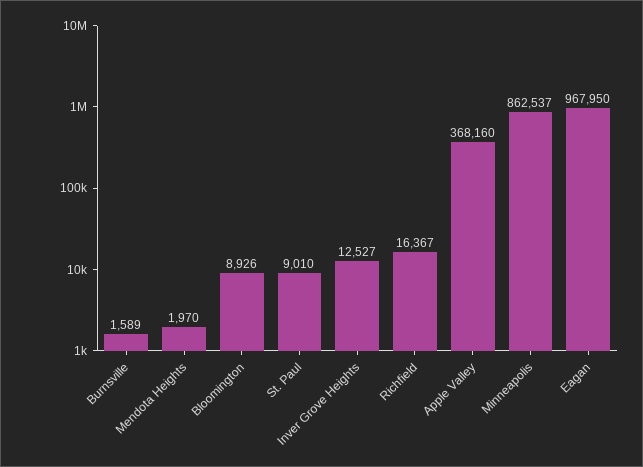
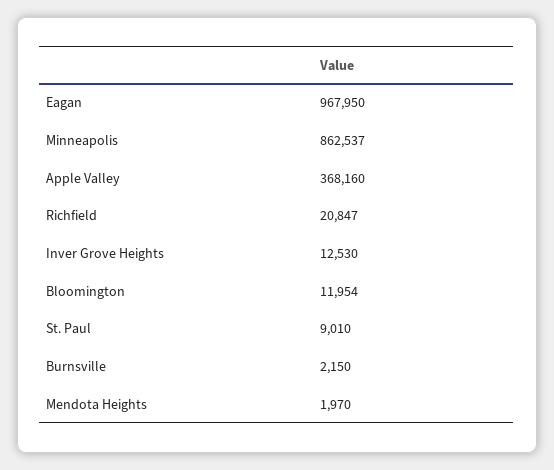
  {
-   "Burnsville": 1589,
+   "Burnsville": 2150,
    "Mendota Heights": 1970,
-   "Bloomington": 8926,
+   "Bloomington": 11954,
    "St. Paul": 9010,
-   "Inver Grove Heights": 12527,
+   "Inver Grove Heights": 12530,
-   "Richfield": 16367,
+   "Richfield": 20847,
    "Apple Valley": 368160,
    "Minneapolis": 862537,
    "Eagan": 967950
  }

